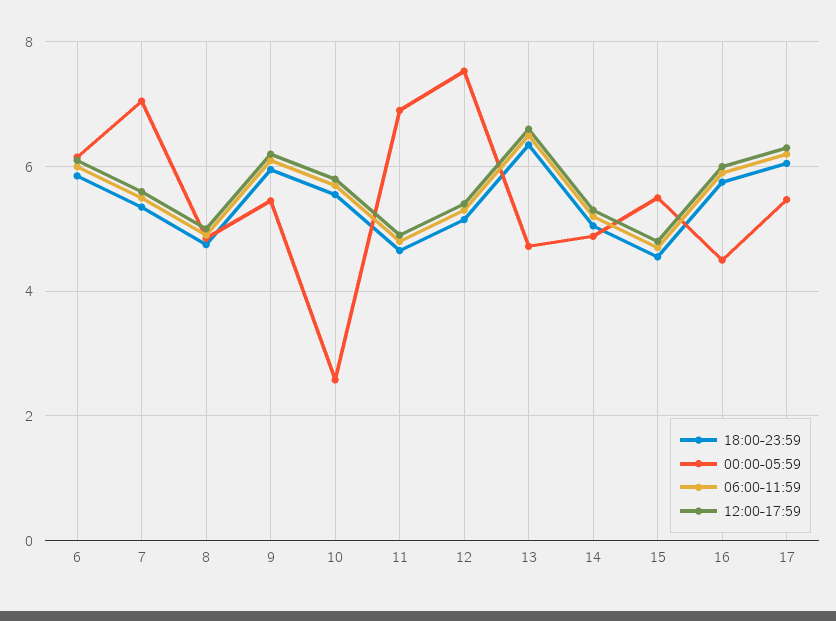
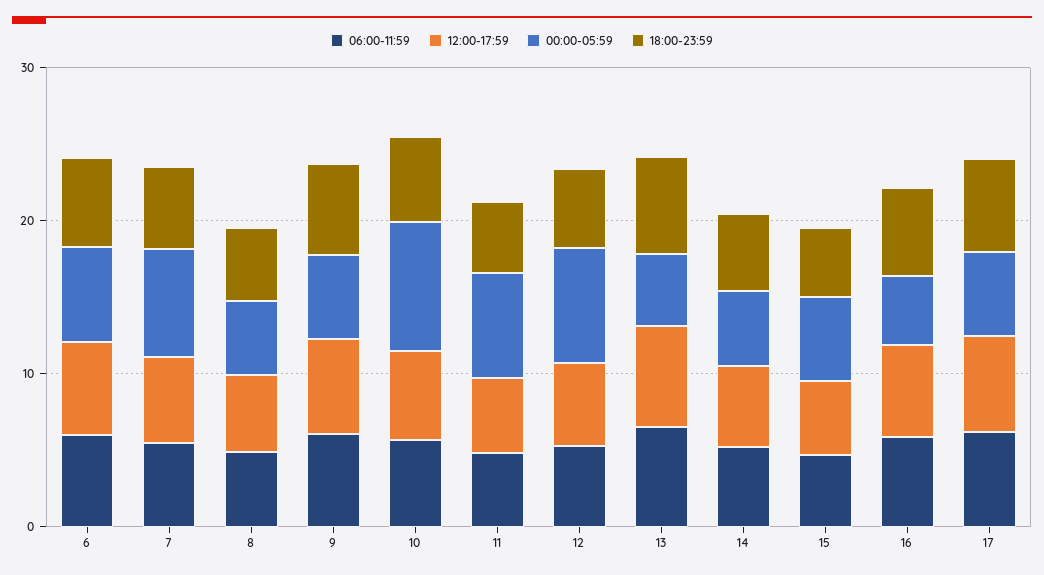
  {
    "18:00-23:59": {
      "6": 5.8,
      "7": 5.4,
      "8": 4.8,
      "9": 6,
      "10": 5.6,
      "11": 4.6,
      "12": 5.2,
      "13": 6.4,
      "14": 5,
      "15": 4.6,
      "16": 5.8,
      "17": 6
    },
    "00:00-05:59": {
      "6": 6.2,
      "7": 7,
      "8": 4.8,
      "9": 5.4,
-     "10": 2.6,
+     "10": 8,
      "11": 7,
      "12": 7.6,
      "13": 4.8,
      "14": 4.8,
      "15": 5.6,
      "16": 4.6,
      "17": 5.4
    },
    "06:00-11:59": {
      "6": 6,
      "7": 5.6,
      "8": 5,
      "9": 6.2,
      "10": 5.8,
      "11": 4.8,
      "12": 5.4,
      "13": 6.6,
      "14": 5.2,
      "15": 4.8,
      "16": 6,
      "17": 6.2
    },
    "12:00-17:59": {
      "6": 6.2,
      "7": 5.6,
      "8": 5,
      "9": 6.2,
      "10": 5.8,
      "11": 5,
      "12": 5.4,
      "13": 6.6,
      "14": 5.4,
      "15": 4.8,
      "16": 6,
      "17": 6.4
    }
  }

